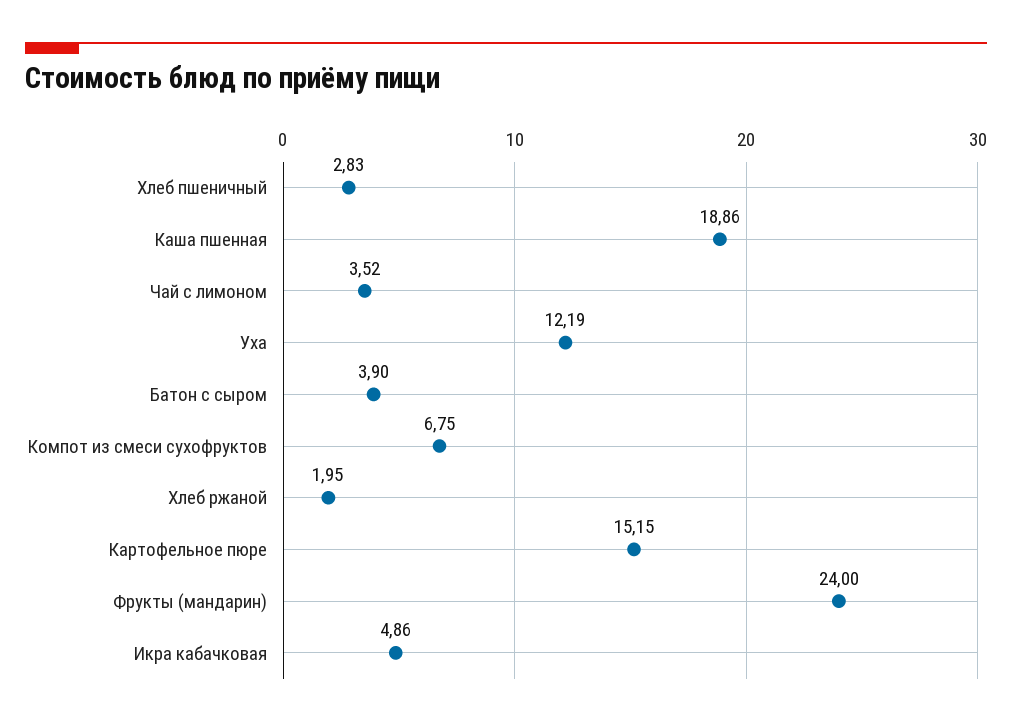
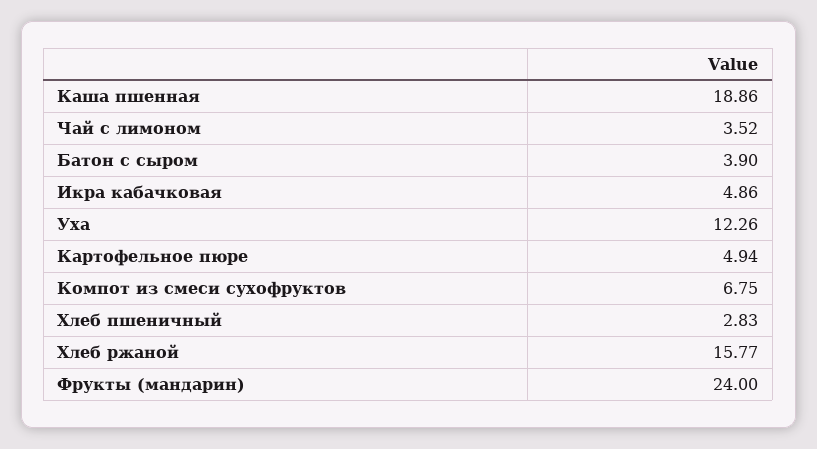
  {
    "Хлеб пшеничный": 2.83,
    "Каша пшенная": 18.86,
    "Чай с лимоном": 3.52,
-   "Уха": 12.19,
+   "Уха": 12.26,
    "Батон с сыром": 3.9,
    "Компот из смеси сухофруктов": 6.75,
-   "Хлеб ржаной": 1.95,
+   "Хлеб ржаной": 15.77,
-   "Картофельное пюре": 15.15,
+   "Картофельное пюре": 4.94,
    "Фрукты (мандарин)": 24,
    "Икра кабачковая": 4.86
  }

